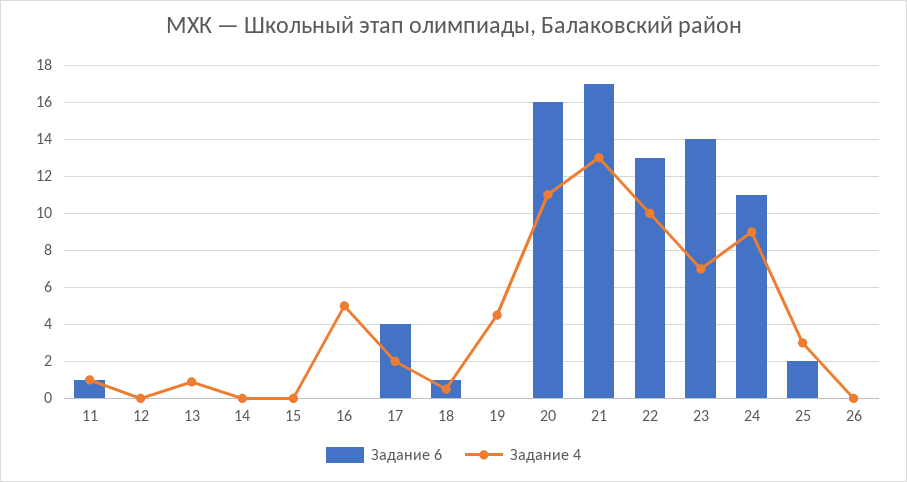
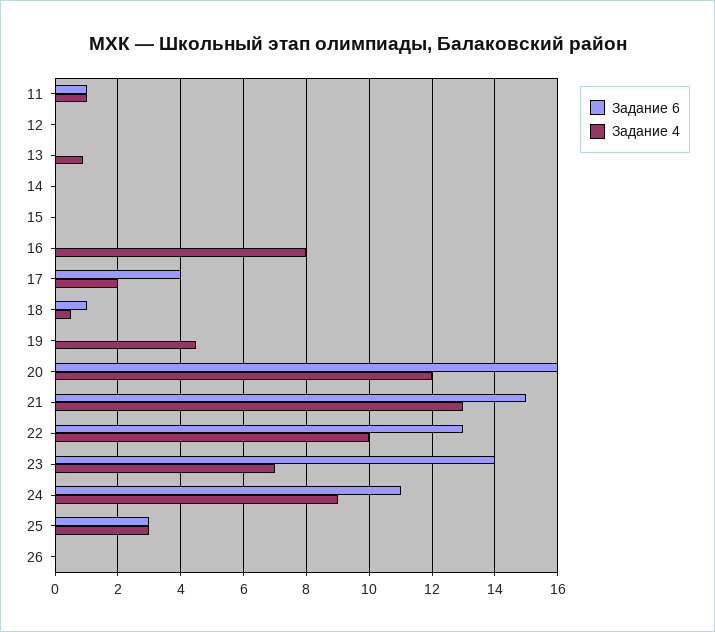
  {
    "Задание 6": {
      "11": 1,
      "12": 0,
      "13": 0,
      "14": 0,
      "15": 0,
      "16": 0,
      "17": 4,
      "18": 1,
      "19": 0,
      "20": 16,
-     "21": 17,
+     "21": 15,
      "22": 13,
      "23": 14,
      "24": 11,
-     "25": 2,
+     "25": 3,
      "26": 0
    },
    "Задание 4": {
      "11": 1,
      "12": 0,
      "13": 1,
      "14": 0,
      "15": 0,
-     "16": 5,
+     "16": 8,
      "17": 2,
      "18": 0.5,
      "19": 4.5,
-     "20": 11,
+     "20": 12,
      "21": 13,
      "22": 10,
      "23": 7,
      "24": 9,
      "25": 3,
      "26": 0
    }
  }

